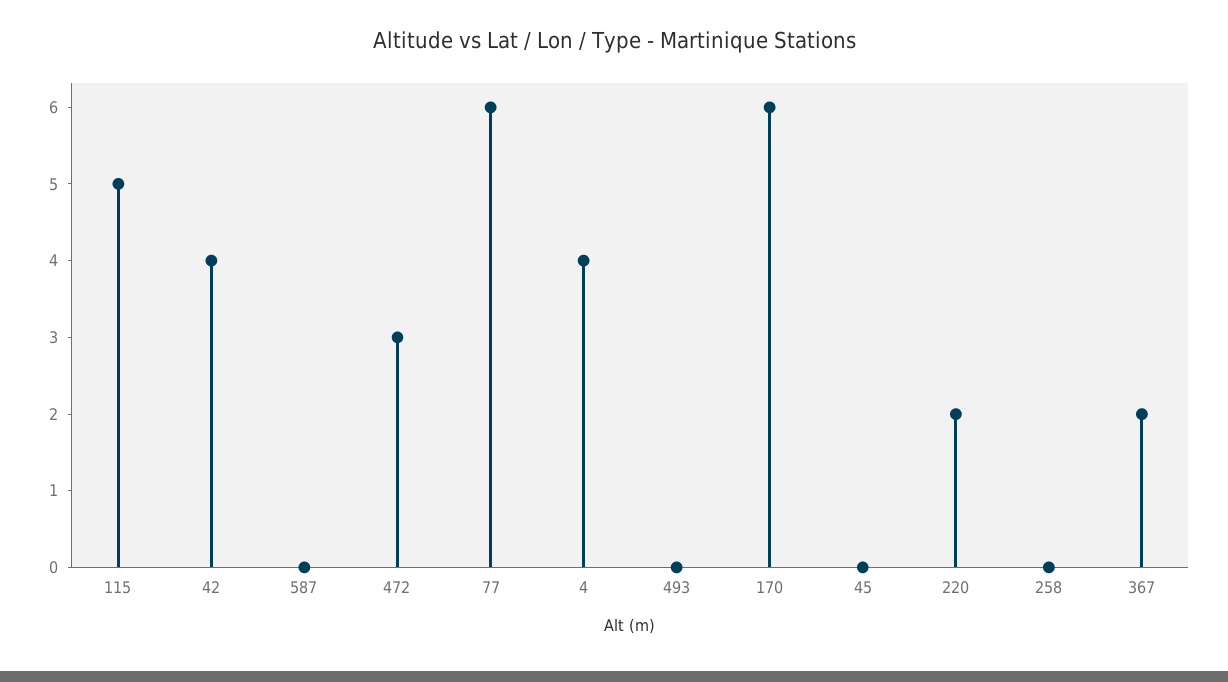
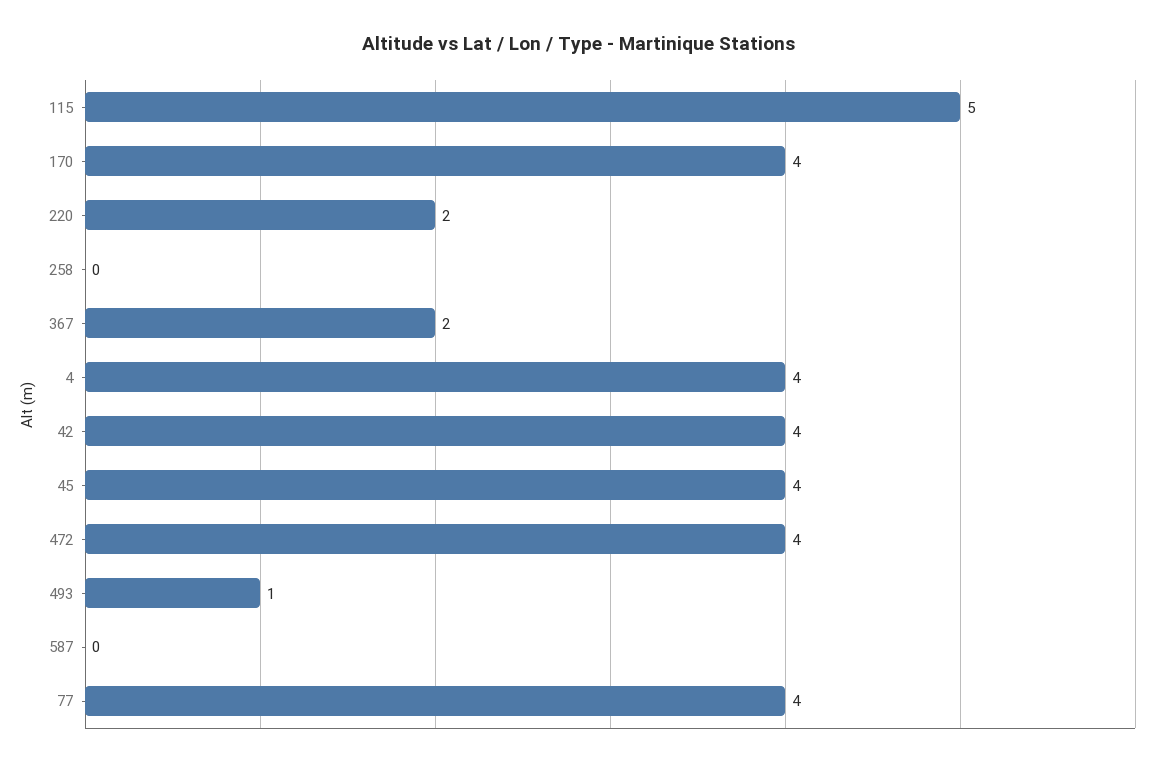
  {
    "115": 5,
    "42": 4,
    "587": 0,
-   "472": 3,
+   "472": 4,
-   "77": 6,
+   "77": 4,
    "4": 4,
-   "493": 0,
+   "493": 1,
-   "170": 6,
+   "170": 4,
-   "45": 0,
+   "45": 4,
    "220": 2,
    "258": 0,
    "367": 2
  }

